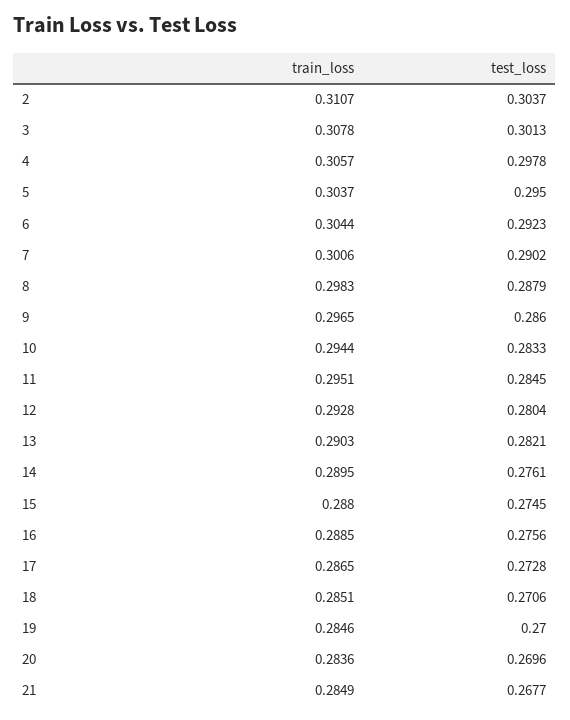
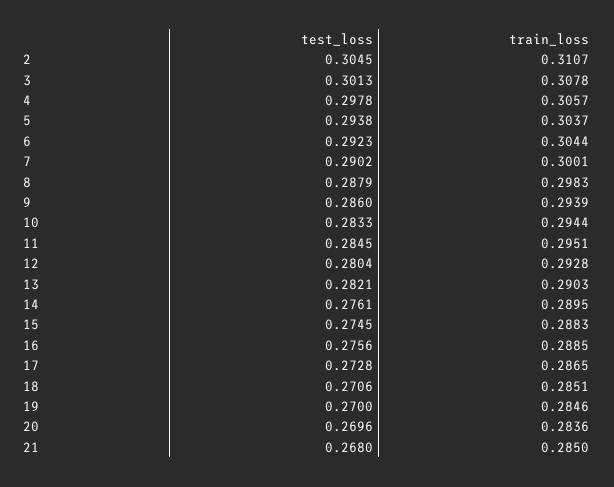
  {
    "train_loss": {
      "2": 0.3107,
      "3": 0.3078,
      "4": 0.3057,
      "5": 0.3037,
      "6": 0.3044,
-     "7": 0.3006,
+     "7": 0.3001,
      "8": 0.2983,
-     "9": 0.2965,
+     "9": 0.2939,
      "10": 0.2944,
      "11": 0.2951,
      "12": 0.2928,
      "13": 0.2903,
      "14": 0.2895,
-     "15": 0.288,
+     "15": 0.2883,
      "16": 0.2885,
      "17": 0.2865,
      "18": 0.2851,
      "19": 0.2846,
      "20": 0.2836,
-     "21": 0.2849
+     "21": 0.285
    },
    "test_loss": {
-     "2": 0.3037,
+     "2": 0.3045,
      "3": 0.3013,
      "4": 0.2978,
-     "5": 0.295,
+     "5": 0.2938,
      "6": 0.2923,
      "7": 0.2902,
      "8": 0.2879,
      "9": 0.286,
      "10": 0.2833,
      "11": 0.2845,
      "12": 0.2804,
      "13": 0.2821,
      "14": 0.2761,
      "15": 0.2745,
      "16": 0.2756,
      "17": 0.2728,
      "18": 0.2706,
      "19": 0.27,
      "20": 0.2696,
-     "21": 0.2677
+     "21": 0.268
    }
  }

